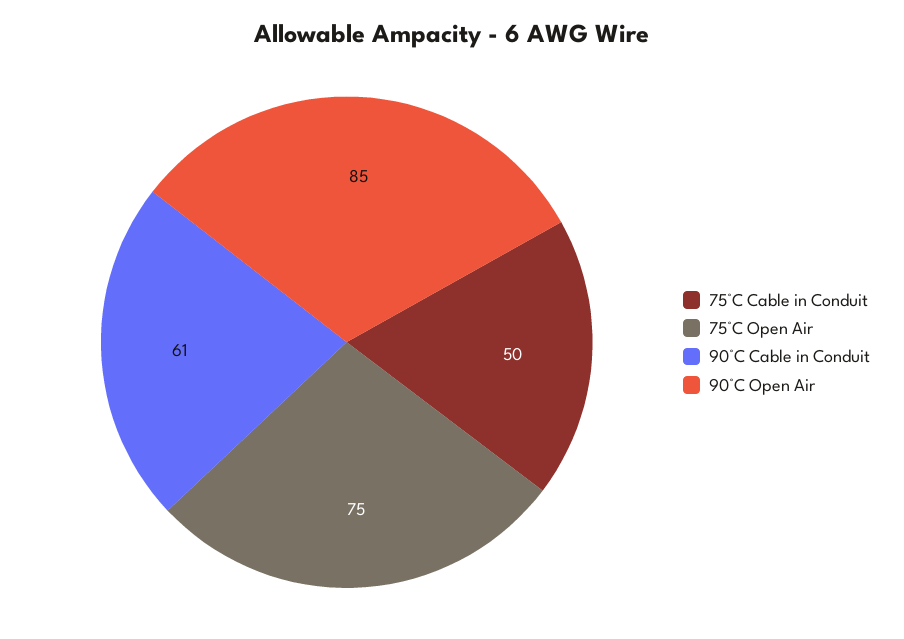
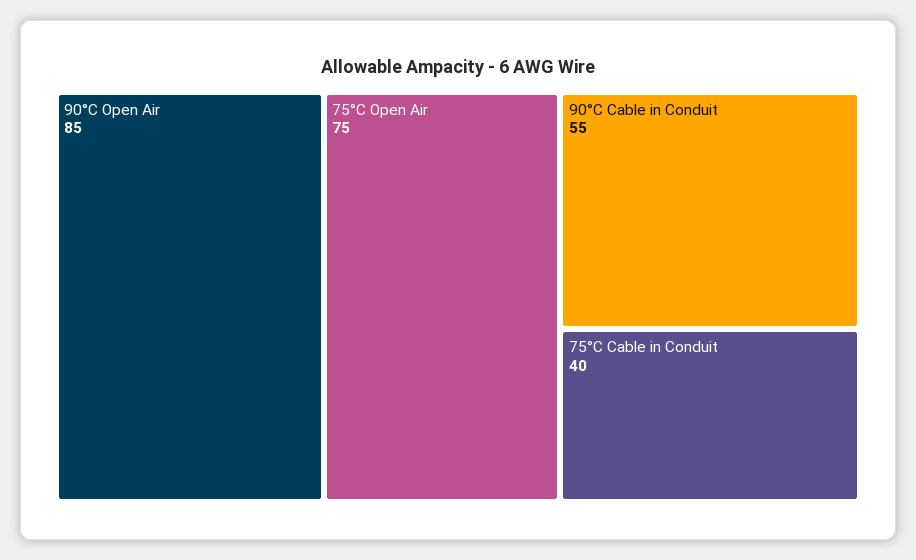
  {
-   "75°C Cable in Conduit": 50,
+   "75°C Cable in Conduit": 40,
    "75°C Open Air": 75,
-   "90°C Cable in Conduit": 61,
+   "90°C Cable in Conduit": 55,
    "90°C Open Air": 85
  }

